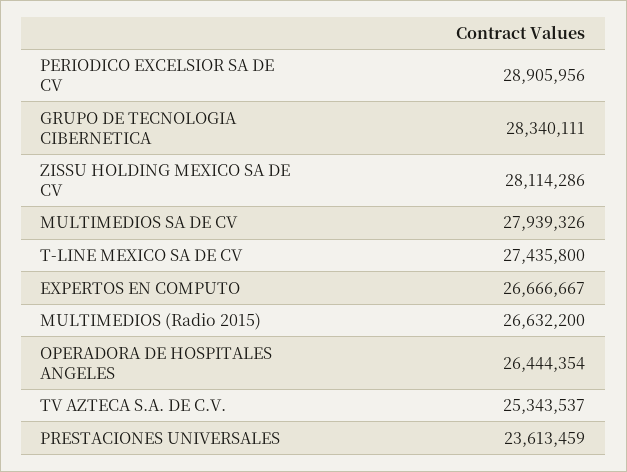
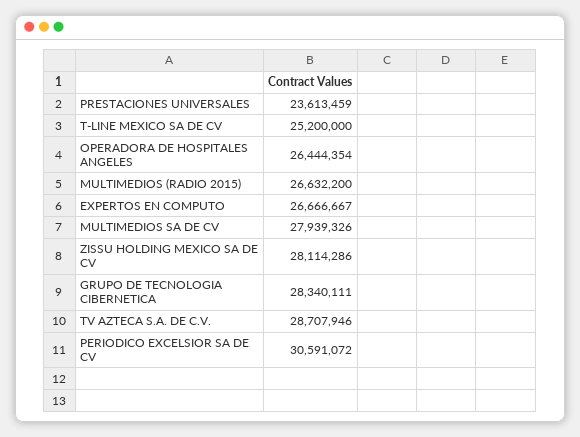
  {
-   "PERIODICO EXCELSIOR SA DE CV": 28905956,
+   "PERIODICO EXCELSIOR SA DE CV": 30591072,
    "GRUPO DE TECNOLOGIA CIBERNETICA": 28340111,
    "ZISSU HOLDING MEXICO SA DE CV": 28114286,
    "MULTIMEDIOS SA DE CV": 27939326,
-   "T-LINE MEXICO SA DE CV": 27435800,
+   "T-LINE MEXICO SA DE CV": 25200000,
    "EXPERTOS EN COMPUTO": 26666667,
    "MULTIMEDIOS (Radio 2015)": 26632200,
    "OPERADORA DE HOSPITALES ANGELES": 26444354,
-   "TV AZTECA S.A. DE C.V.": 25343537,
+   "TV AZTECA S.A. DE C.V.": 28707946,
    "PRESTACIONES UNIVERSALES": 23613459
  }

